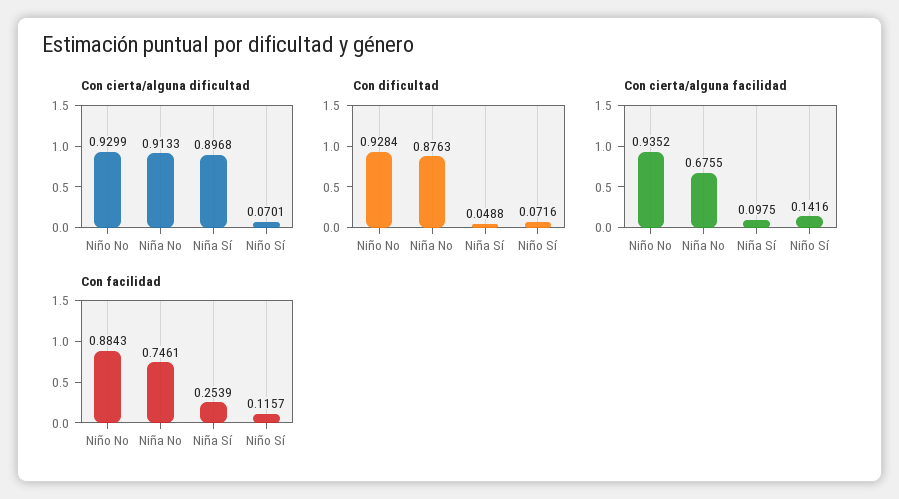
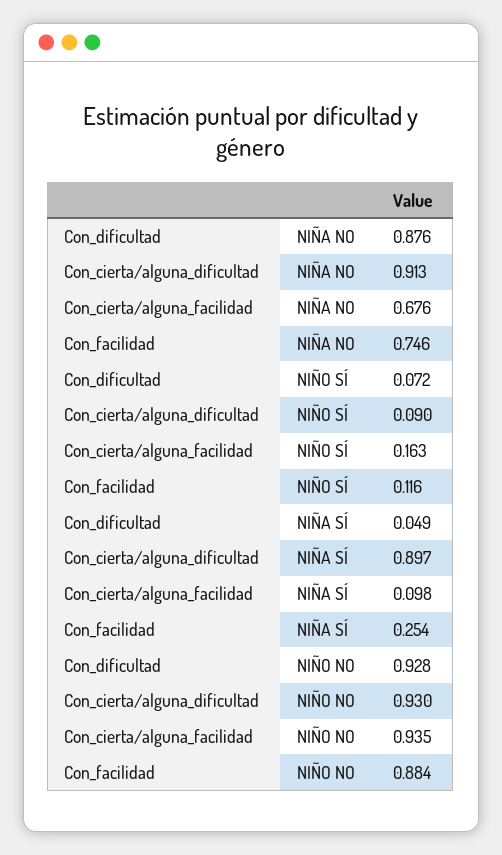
  {
    "Con cierta/alguna dificultad": {
      "Niño No": 0.9299,
      "Niña No": 0.9133,
      "Niña Sí": 0.8968,
-     "Niño Sí": 0.0701
+     "Niño Sí": 0.09
    },
    "Con dificultad": {
      "Niño No": 0.9284,
      "Niña No": 0.8763,
      "Niña Sí": 0.0488,
      "Niño Sí": 0.0716
    },
    "Con cierta/alguna facilidad": {
      "Niño No": 0.9352,
      "Niña No": 0.6755,
      "Niña Sí": 0.0975,
-     "Niño Sí": 0.1416
+     "Niño Sí": 0.163
    },
    "Con facilidad": {
      "Niño No": 0.8843,
      "Niña No": 0.7461,
      "Niña Sí": 0.2539,
      "Niño Sí": 0.1157
    }
  }

